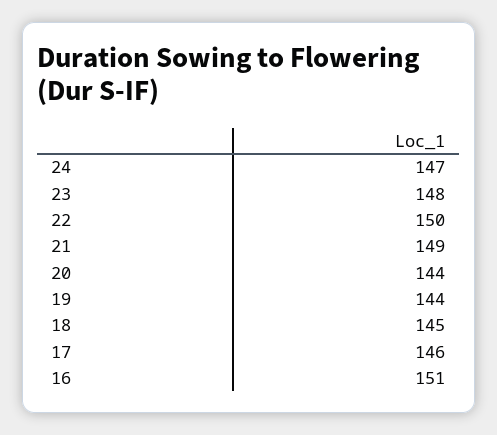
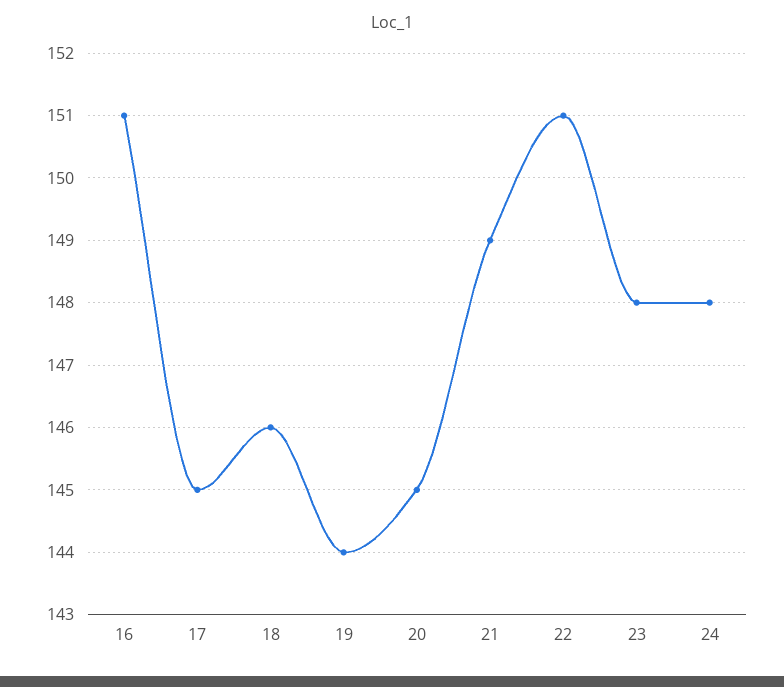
  {
-   "24": 147,
+   "24": 148,
    "23": 148,
-   "22": 150,
+   "22": 151,
    "21": 149,
-   "20": 144,
+   "20": 145,
    "19": 144,
-   "18": 145,
+   "18": 146,
-   "17": 146,
+   "17": 145,
    "16": 151
  }

